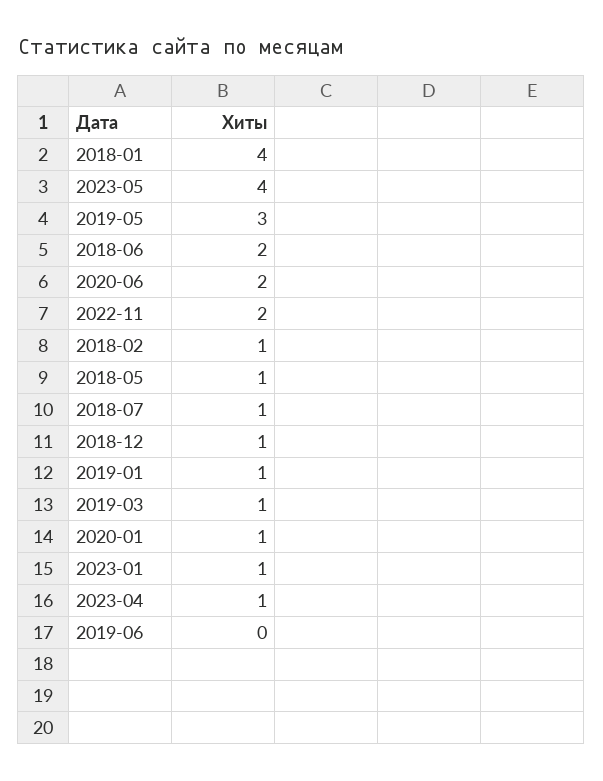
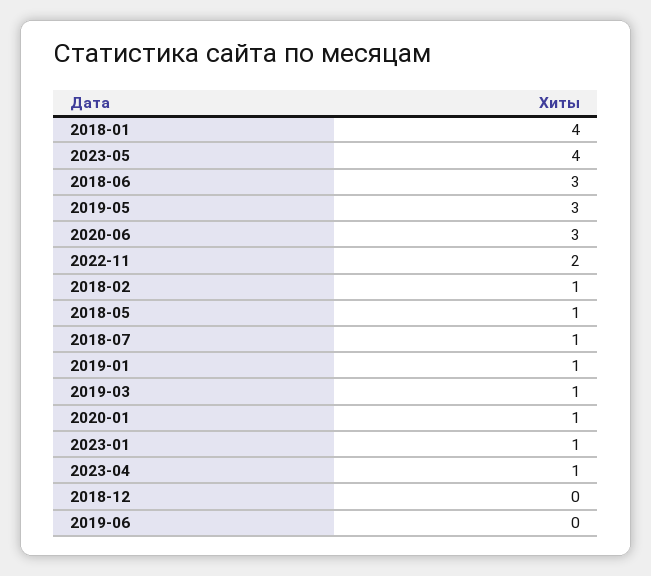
  {
    "2018-01": 4,
    "2023-05": 4,
    "2019-05": 3,
-   "2018-06": 2,
+   "2018-06": 3,
-   "2020-06": 2,
+   "2020-06": 3,
    "2022-11": 2,
    "2018-02": 1,
    "2018-05": 1,
    "2018-07": 1,
-   "2018-12": 1,
+   "2018-12": 0,
    "2019-01": 1,
    "2019-03": 1,
    "2020-01": 1,
    "2023-01": 1,
    "2023-04": 1,
    "2019-06": 0
  }

